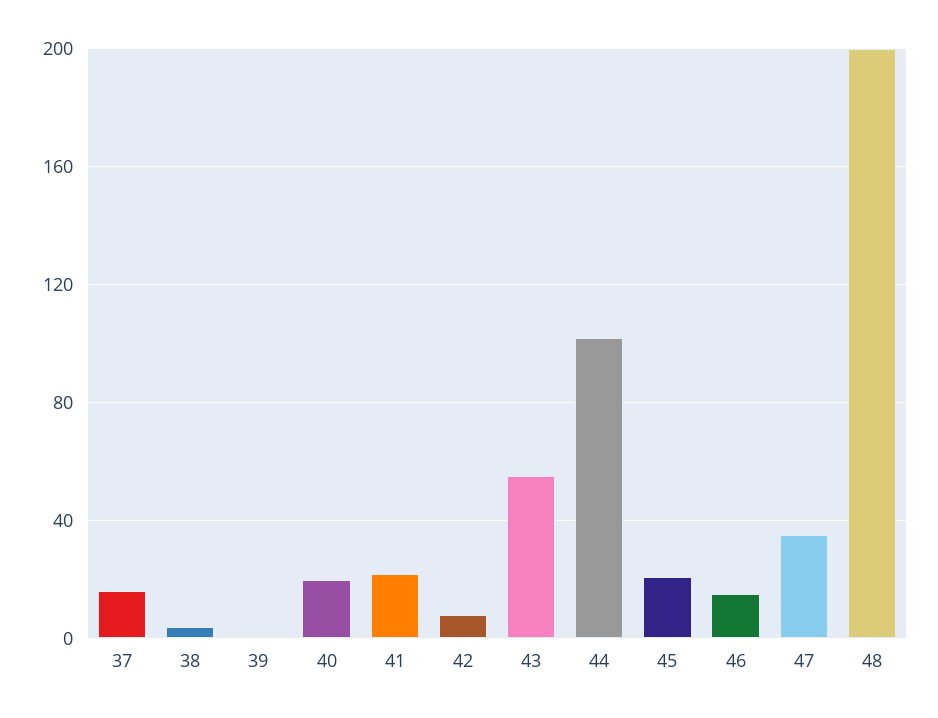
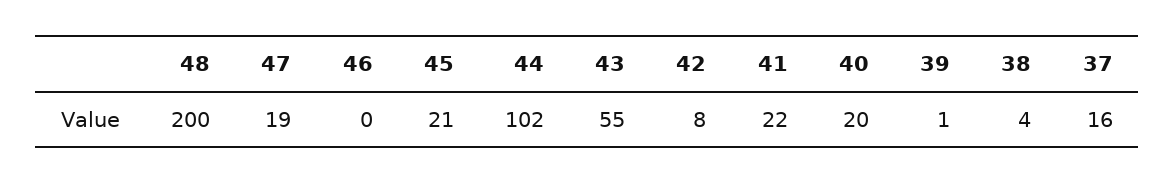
  {
    "37": 16,
    "38": 4,
    "39": 1,
    "40": 20,
    "41": 22,
    "42": 8,
    "43": 55,
    "44": 102,
    "45": 21,
-   "46": 15,
+   "46": 0,
-   "47": 35,
+   "47": 19,
    "48": 200
  }

